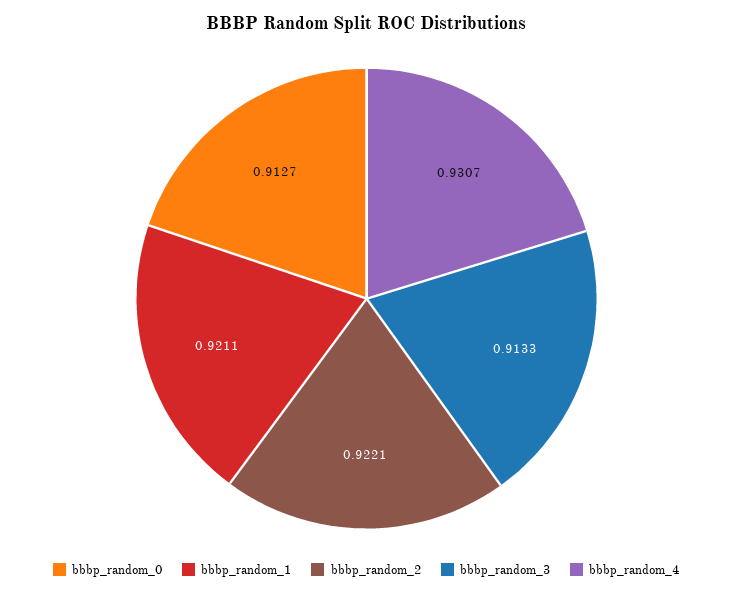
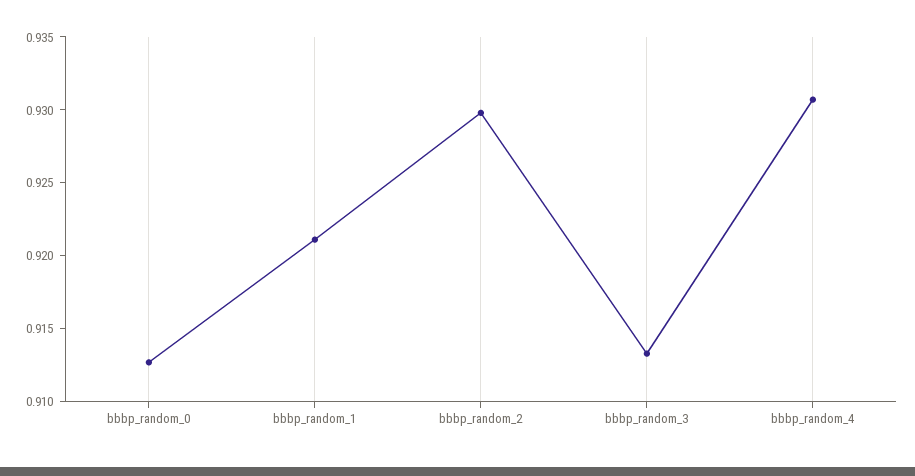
  {
    "bbbp_random_0": 0.9127,
    "bbbp_random_1": 0.9211,
-   "bbbp_random_2": 0.9221,
+   "bbbp_random_2": 0.93,
    "bbbp_random_3": 0.9133,
    "bbbp_random_4": 0.9307
  }

